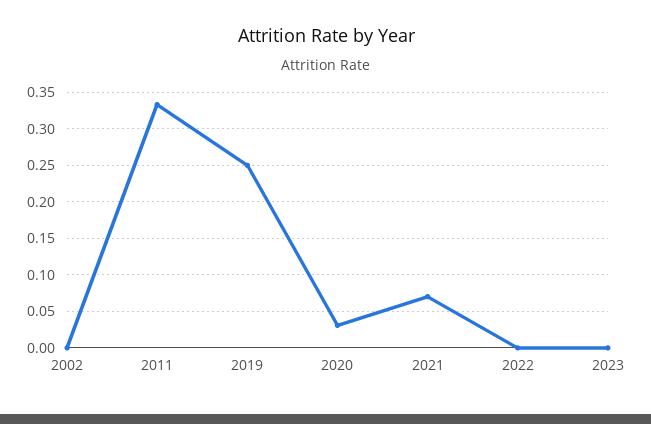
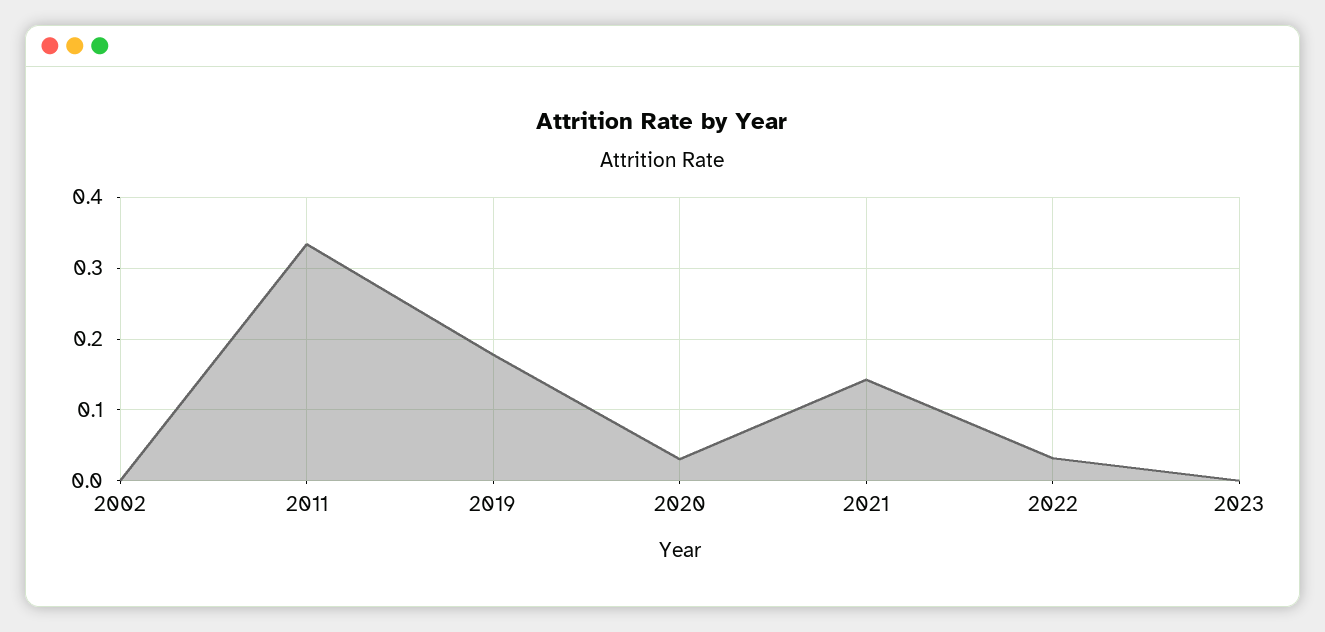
  {
    "2002": 0,
    "2011": 0.33,
-   "2019": 0.25,
+   "2019": 0.18,
    "2020": 0.03,
-   "2021": 0.07,
+   "2021": 0.14,
-   "2022": 0,
+   "2022": 0.03,
    "2023": 0
  }

